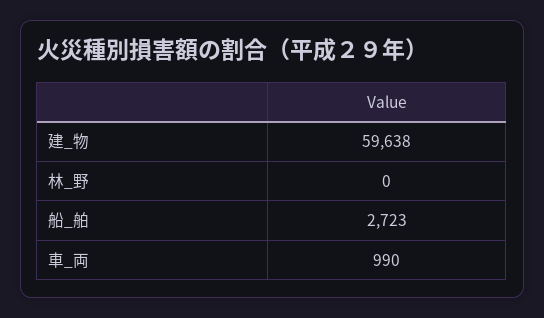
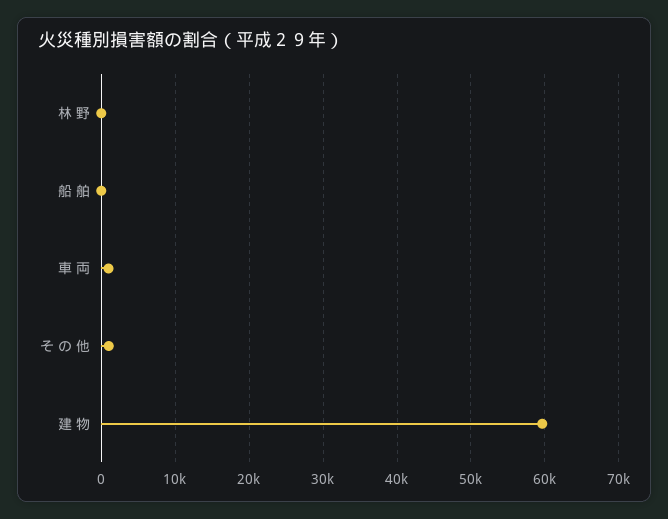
  {
    "建_物": 59638,
    "林_野": 0,
-   "船_舶": 2723,
+   "船_舶": 0,
-   "車_両": 990
+   "車_両": 990,
+   "そ の 他": 1000
  }

